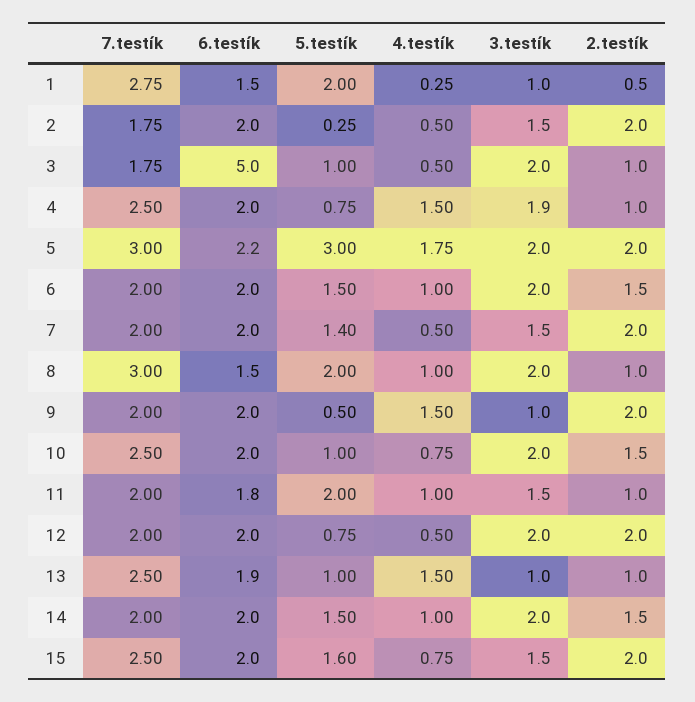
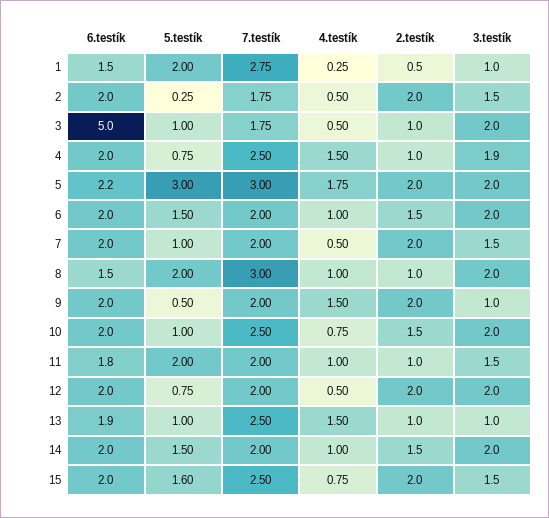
  {
    "7.testík": {
      "1": 2.75,
      "2": 1.75,
      "3": 1.75,
      "4": 2.5,
      "5": 3,
      "6": 2,
      "7": 2,
      "8": 3,
      "9": 2,
      "10": 2.5,
      "11": 2,
      "12": 2,
      "13": 2.5,
      "14": 2,
      "15": 2.5
    },
    "6.testík": {
      "1": 1.5,
      "2": 2,
      "3": 5,
      "4": 2,
      "5": 2.2,
      "6": 2,
      "7": 2,
      "8": 1.5,
      "9": 2,
      "10": 2,
      "11": 1.8,
      "12": 2,
      "13": 1.9,
      "14": 2,
      "15": 2
    },
    "5.testík": {
      "1": 2,
      "2": 0.25,
      "3": 1,
      "4": 0.75,
      "5": 3,
      "6": 1.5,
-     "7": 1.4,
+     "7": 1,
      "8": 2,
      "9": 0.5,
      "10": 1,
      "11": 2,
      "12": 0.75,
      "13": 1,
      "14": 1.5,
      "15": 1.6
    },
    "4.testík": {
      "1": 0.25,
      "2": 0.5,
      "3": 0.5,
      "4": 1.5,
      "5": 1.75,
      "6": 1,
      "7": 0.5,
      "8": 1,
      "9": 1.5,
      "10": 0.75,
      "11": 1,
      "12": 0.5,
      "13": 1.5,
      "14": 1,
      "15": 0.75
    },
    "3.testík": {
      "1": 1,
      "2": 1.5,
      "3": 2,
      "4": 1.9,
      "5": 2,
      "6": 2,
      "7": 1.5,
      "8": 2,
      "9": 1,
      "10": 2,
      "11": 1.5,
      "12": 2,
      "13": 1,
      "14": 2,
      "15": 1.5
    },
    "2.testík": {
      "1": 0.5,
      "2": 2,
      "3": 1,
      "4": 1,
      "5": 2,
      "6": 1.5,
      "7": 2,
      "8": 1,
      "9": 2,
      "10": 1.5,
      "11": 1,
      "12": 2,
      "13": 1,
      "14": 1.5,
      "15": 2
    }
  }

